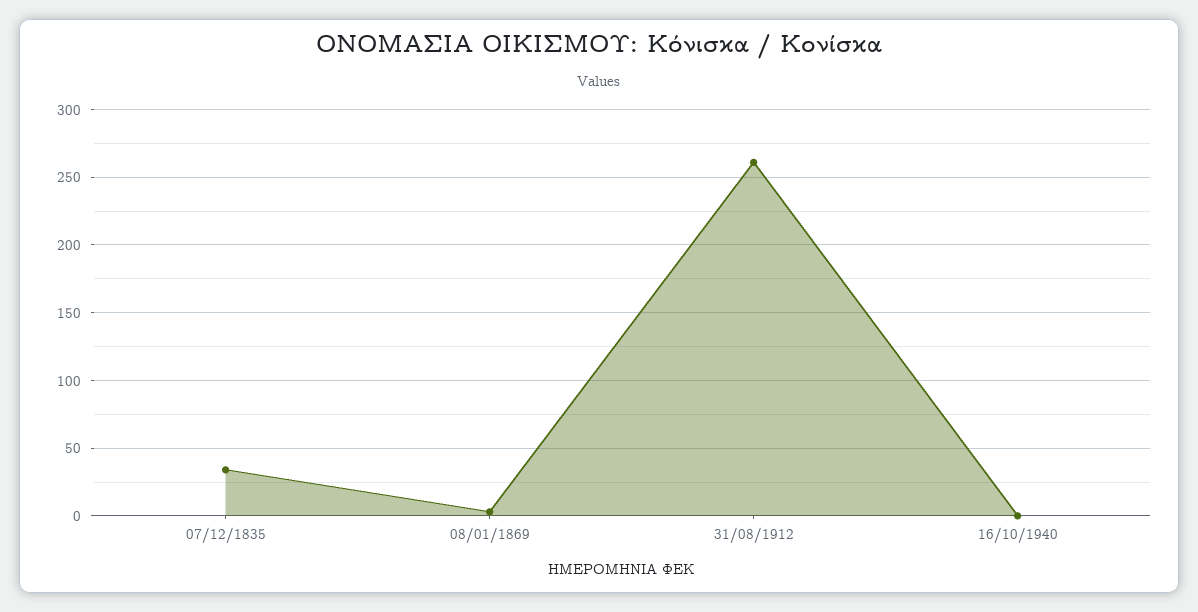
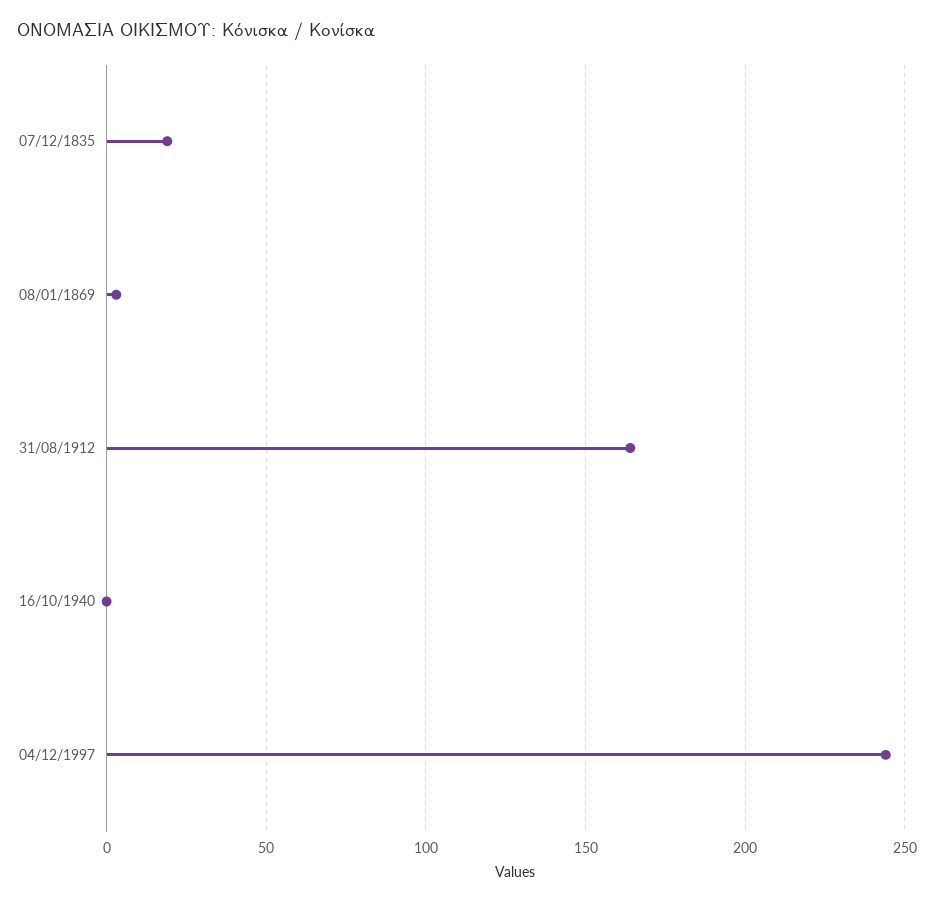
  {
-   "07/12/1835": 35,
+   "07/12/1835": 20,
    "08/01/1869": 5,
-   "31/08/1912": 260,
+   "31/08/1912": 165,
-   "16/10/1940": 0
+   "16/10/1940": 0,
+   "04/12/1997": 245
  }

